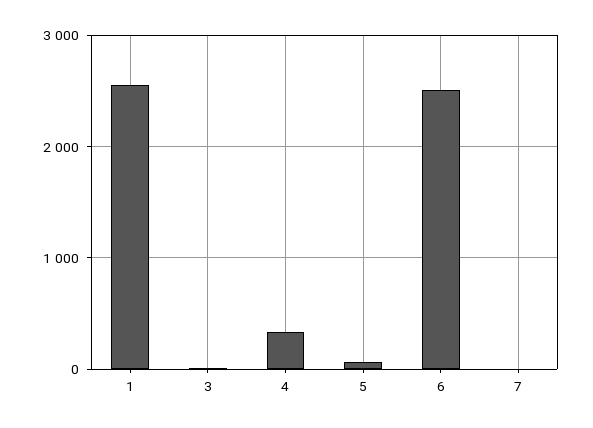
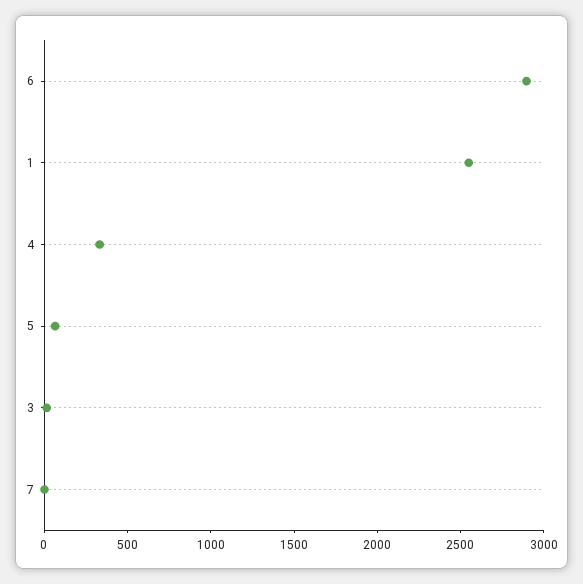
  {
    "1": 2600,
    "3": 0,
    "4": 300,
    "5": 100,
-   "6": 2500,
+   "6": 2900,
    "7": 0
  }

